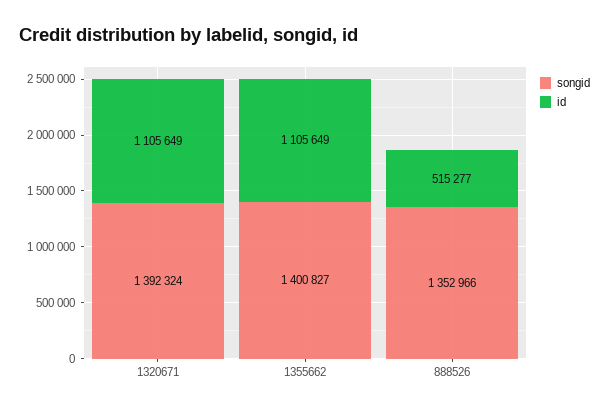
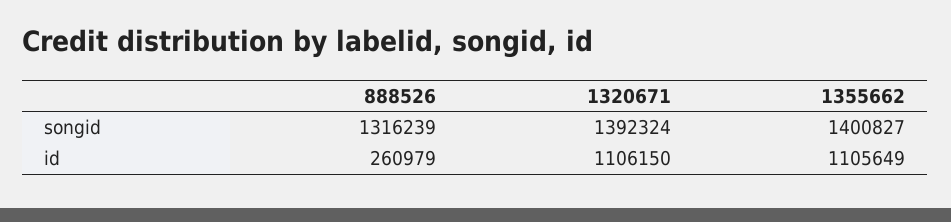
  {
    "songid": {
      "1320671": 1392324,
      "1355662": 1400827,
-     "888526": 1352966
+     "888526": 1316239
    },
    "id": {
-     "1320671": 1105649,
+     "1320671": 1106150,
      "1355662": 1105649,
-     "888526": 515277
+     "888526": 260979
    }
  }

